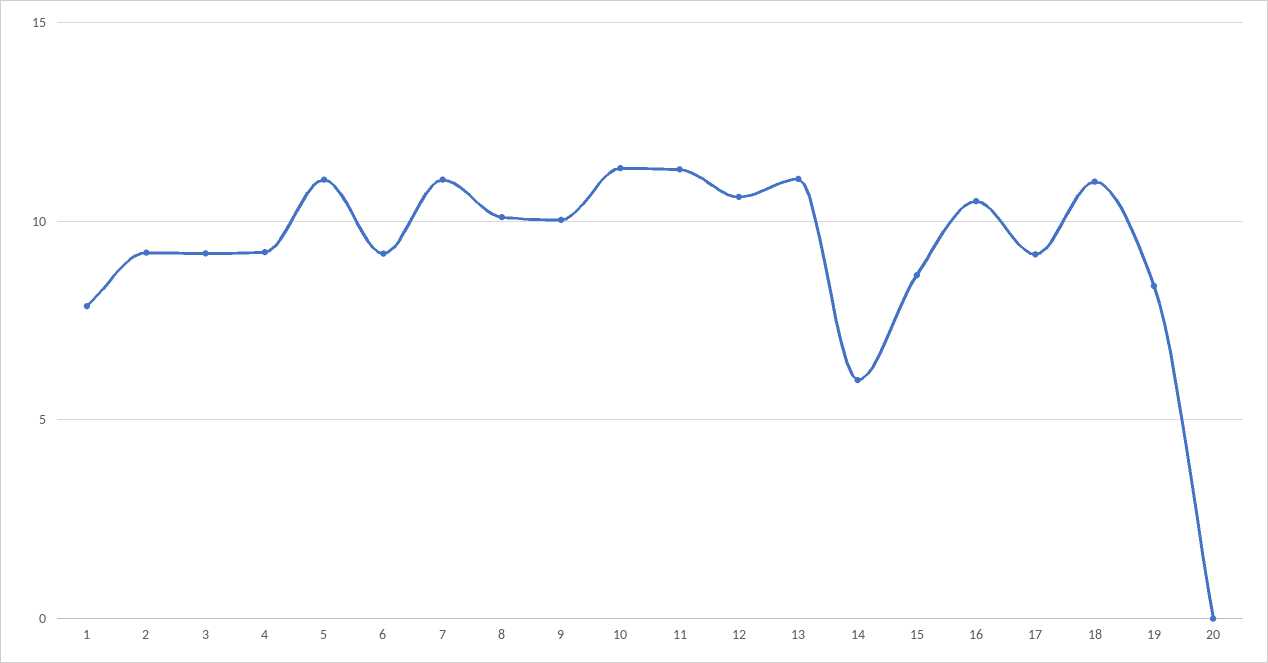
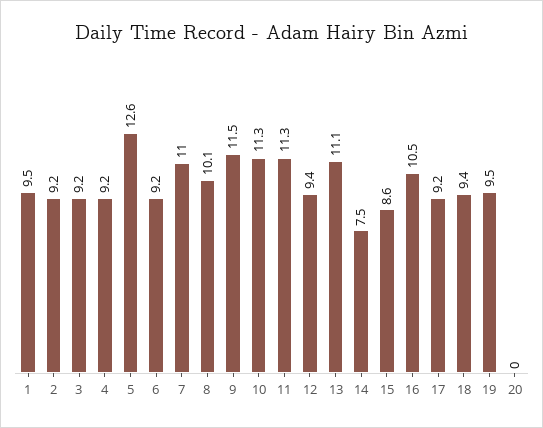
  {
-   "1": 8,
+   "1": 9.5,
    "2": 9.2,
    "3": 9.2,
    "4": 9.2,
-   "5": 11,
+   "5": 12.6,
    "6": 9.2,
    "7": 11,
    "8": 10.1,
-   "9": 10,
+   "9": 11.5,
    "10": 11.3,
    "11": 11.3,
-   "12": 10.5,
+   "12": 9.4,
    "13": 11.1,
-   "14": 6,
+   "14": 7.5,
    "15": 8.6,
    "16": 10.5,
    "17": 9.2,
-   "18": 11,
+   "18": 9.4,
-   "19": 8.5,
+   "19": 9.5,
    "20": 0
  }

